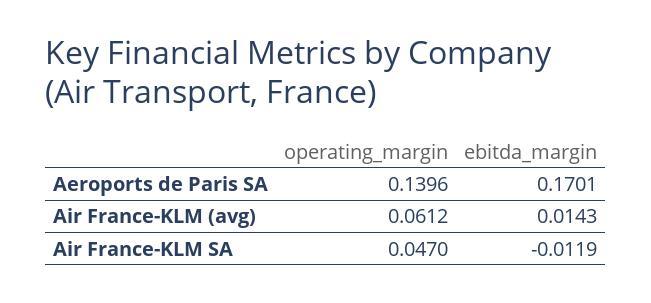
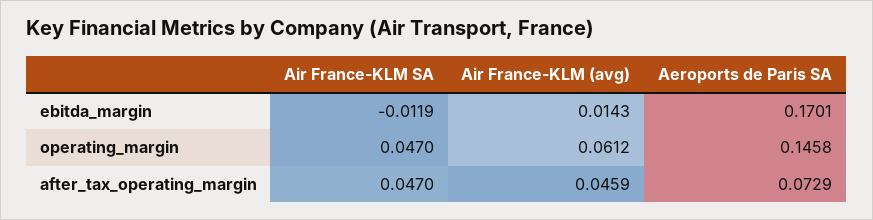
  {
    "operating_margin": {
-     "Aeroports de Paris SA": 0.1396,
+     "Aeroports de Paris SA": 0.1458,
      "Air France-KLM (avg)": 0.0612,
      "Air France-KLM SA": 0.047
    },
    "ebitda_margin": {
      "Aeroports de Paris SA": 0.1701,
      "Air France-KLM (avg)": 0.0143,
      "Air France-KLM SA": -0.0119
-   }
+   },
+   "after_tax_operating_margin": {
+     "Air France-KLM SA": 0.047,
+     "Air France-KLM (avg)": 0.0459,
+     "Aeroports de Paris SA": 0.0729
+   }
  }

